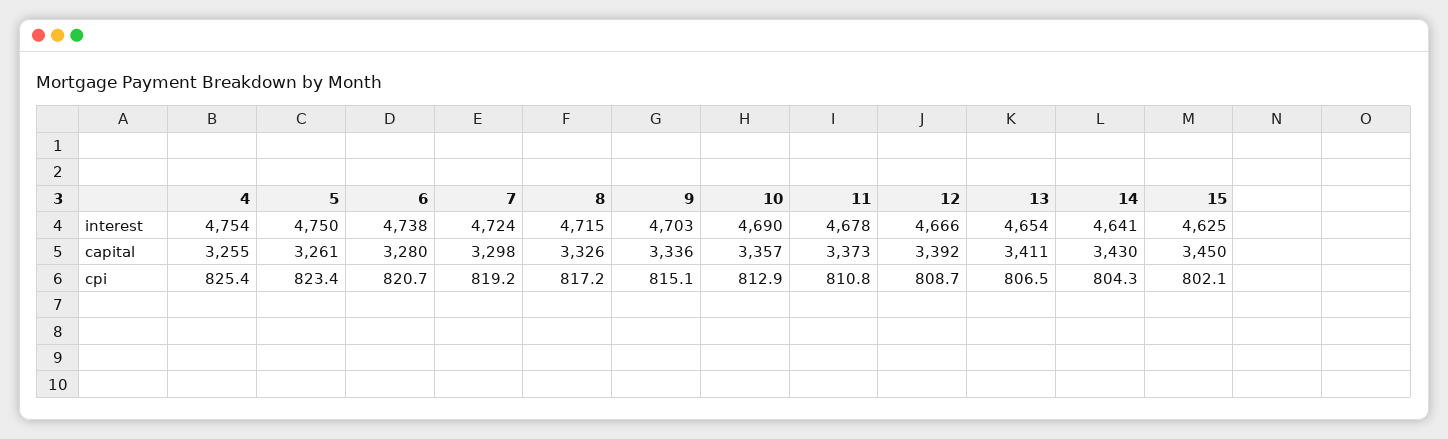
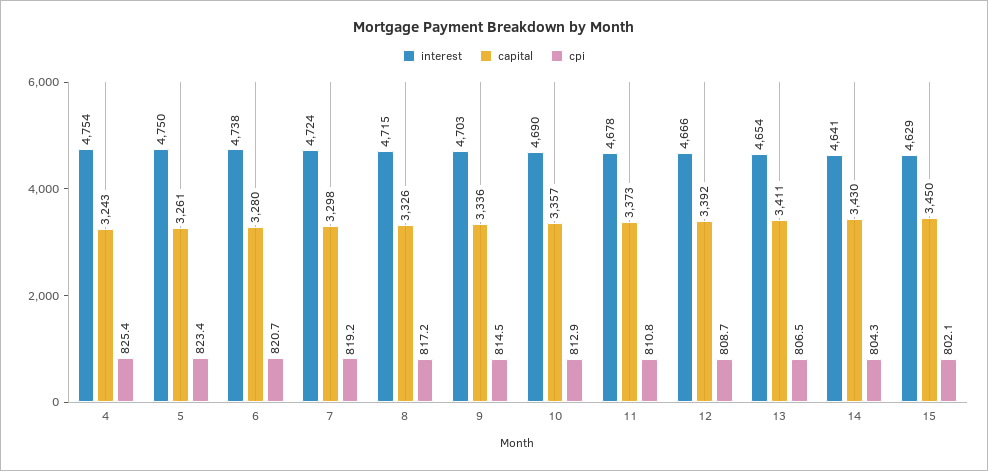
  {
    "interest": {
      "4": 4754,
      "5": 4750,
      "6": 4738,
      "7": 4724,
      "8": 4715,
      "9": 4703,
      "10": 4690,
      "11": 4678,
      "12": 4666,
      "13": 4654,
      "14": 4641,
-     "15": 4625
+     "15": 4629
    },
    "capital": {
-     "4": 3255,
+     "4": 3243,
      "5": 3261,
      "6": 3280,
      "7": 3298,
      "8": 3326,
      "9": 3336,
      "10": 3357,
      "11": 3373,
      "12": 3392,
      "13": 3411,
      "14": 3430,
      "15": 3450
    },
    "cpi": {
      "4": 825.4,
      "5": 823.4,
      "6": 820.7,
      "7": 819.2,
      "8": 817.2,
-     "9": 815.1,
+     "9": 814.5,
      "10": 812.9,
      "11": 810.8,
      "12": 808.7,
      "13": 806.5,
      "14": 804.3,
      "15": 802.1
    }
  }

